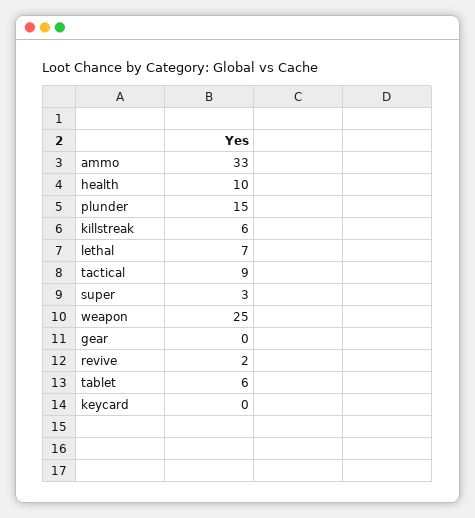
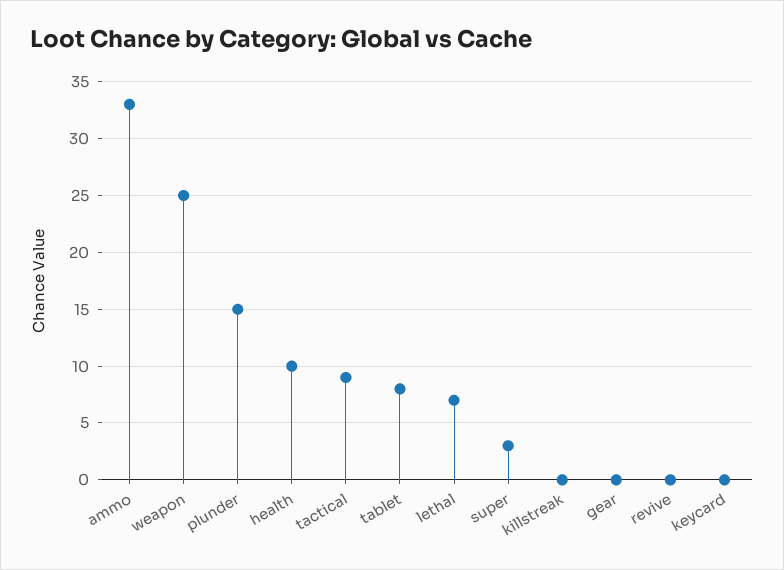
  {
    "ammo": 33,
    "health": 10,
    "plunder": 15,
-   "killstreak": 6,
+   "killstreak": 0,
    "lethal": 7,
    "tactical": 9,
    "super": 3,
    "weapon": 25,
    "gear": 0,
-   "revive": 2,
+   "revive": 0,
-   "tablet": 6,
+   "tablet": 8,
    "keycard": 0
  }

